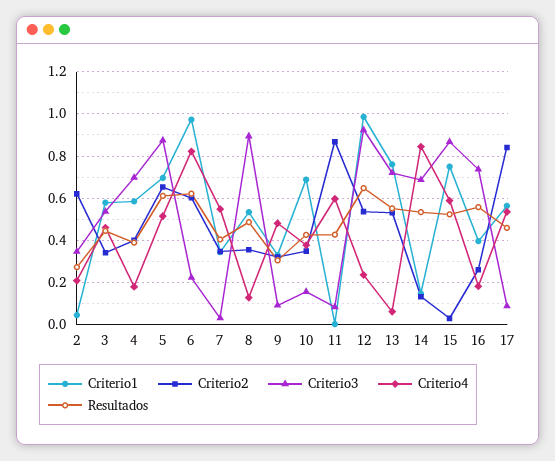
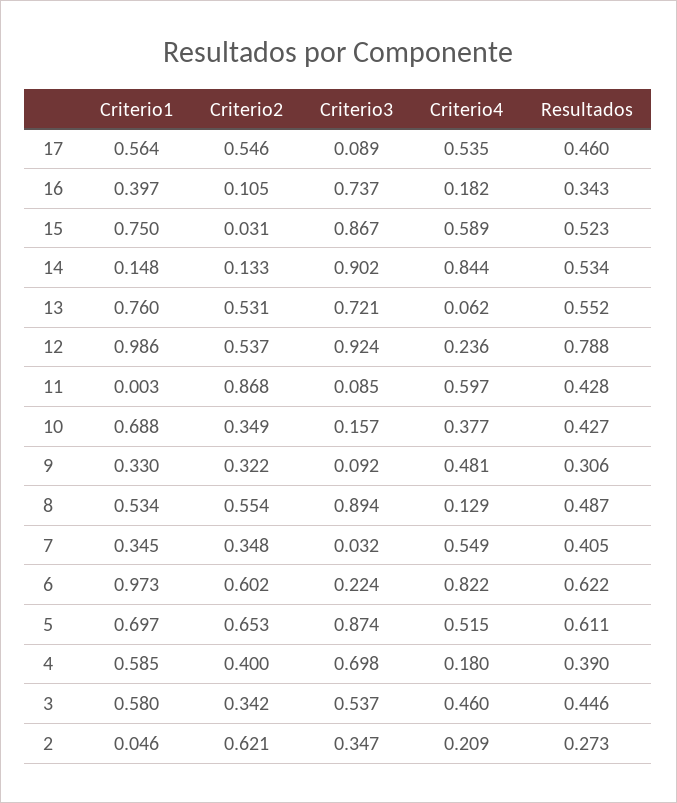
  {
    "Criterio1": {
      "2": 0.046,
      "3": 0.58,
      "4": 0.585,
      "5": 0.697,
      "6": 0.973,
      "7": 0.345,
      "8": 0.534,
      "9": 0.33,
      "10": 0.688,
      "11": 0.003,
      "12": 0.986,
      "13": 0.76,
      "14": 0.148,
      "15": 0.75,
      "16": 0.397,
      "17": 0.564
    },
    "Criterio2": {
      "2": 0.621,
      "3": 0.342,
      "4": 0.4,
      "5": 0.653,
      "6": 0.602,
      "7": 0.348,
-     "8": 0.35,
+     "8": 0.554,
      "9": 0.322,
      "10": 0.349,
      "11": 0.868,
      "12": 0.537,
      "13": 0.531,
      "14": 0.133,
      "15": 0.031,
-     "16": 0.25,
+     "16": 0.105,
-     "17": 0.85
+     "17": 0.546
    },
    "Criterio3": {
      "2": 0.347,
      "3": 0.537,
      "4": 0.698,
      "5": 0.874,
      "6": 0.224,
      "7": 0.032,
      "8": 0.894,
      "9": 0.092,
      "10": 0.157,
      "11": 0.085,
      "12": 0.924,
      "13": 0.721,
-     "14": 0.7,
+     "14": 0.902,
      "15": 0.867,
      "16": 0.737,
      "17": 0.089
    },
    "Criterio4": {
      "2": 0.209,
      "3": 0.46,
      "4": 0.18,
      "5": 0.515,
      "6": 0.822,
      "7": 0.549,
      "8": 0.129,
      "9": 0.481,
      "10": 0.377,
      "11": 0.597,
      "12": 0.236,
      "13": 0.062,
      "14": 0.844,
      "15": 0.589,
      "16": 0.182,
      "17": 0.535
    },
    "Resultados": {
      "2": 0.273,
      "3": 0.446,
      "4": 0.39,
      "5": 0.611,
      "6": 0.622,
      "7": 0.405,
      "8": 0.487,
      "9": 0.306,
      "10": 0.427,
      "11": 0.428,
-     "12": 0.65,
+     "12": 0.788,
      "13": 0.552,
      "14": 0.534,
      "15": 0.523,
-     "16": 0.55,
+     "16": 0.343,
      "17": 0.46
    }
  }

